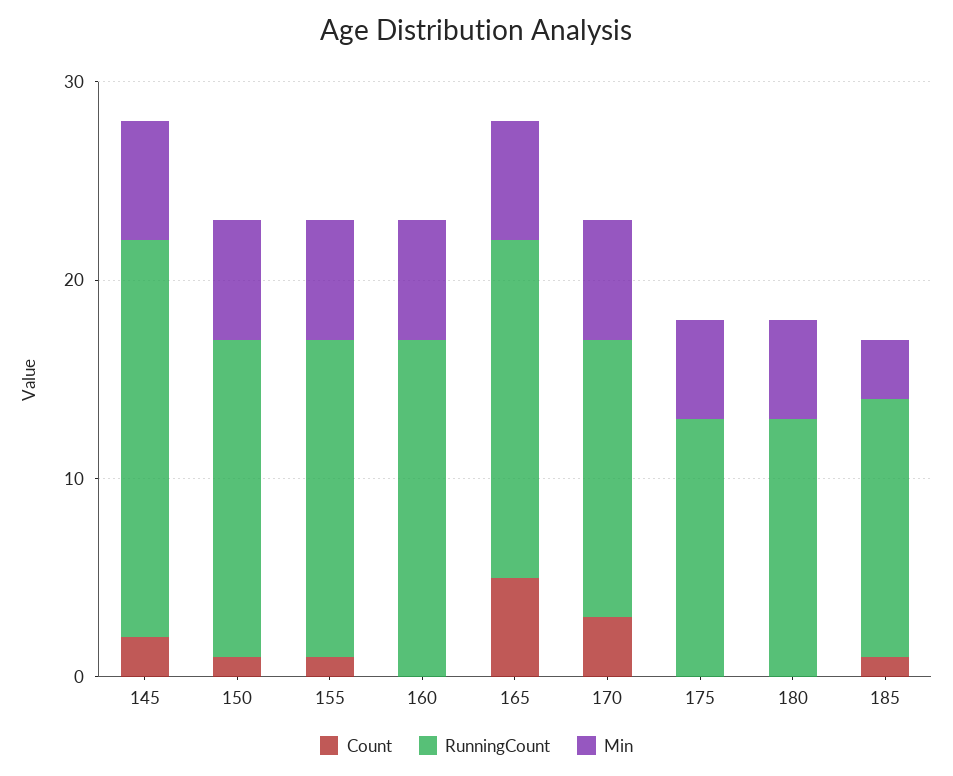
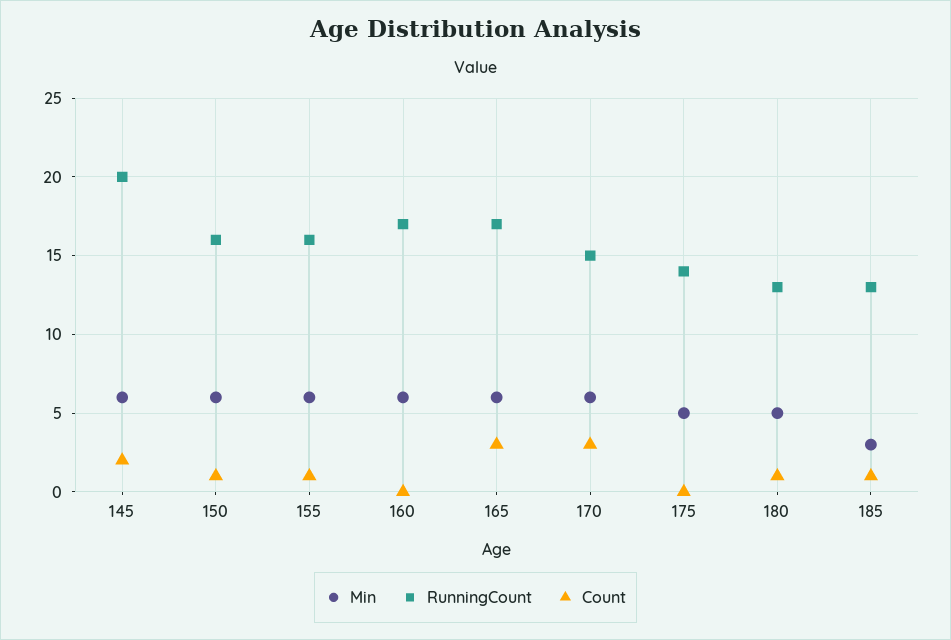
  {
    "Count": {
      "145": 2,
      "150": 1,
      "155": 1,
      "160": 0,
-     "165": 5,
+     "165": 3,
      "170": 3,
      "175": 0,
-     "180": 0,
+     "180": 1,
      "185": 1
    },
    "RunningCount": {
      "145": 20,
      "150": 16,
      "155": 16,
      "160": 17,
      "165": 17,
-     "170": 14,
+     "170": 15,
-     "175": 13,
+     "175": 14,
      "180": 13,
      "185": 13
    },
    "Min": {
      "145": 6,
      "150": 6,
      "155": 6,
      "160": 6,
      "165": 6,
      "170": 6,
      "175": 5,
      "180": 5,
      "185": 3
    }
  }

